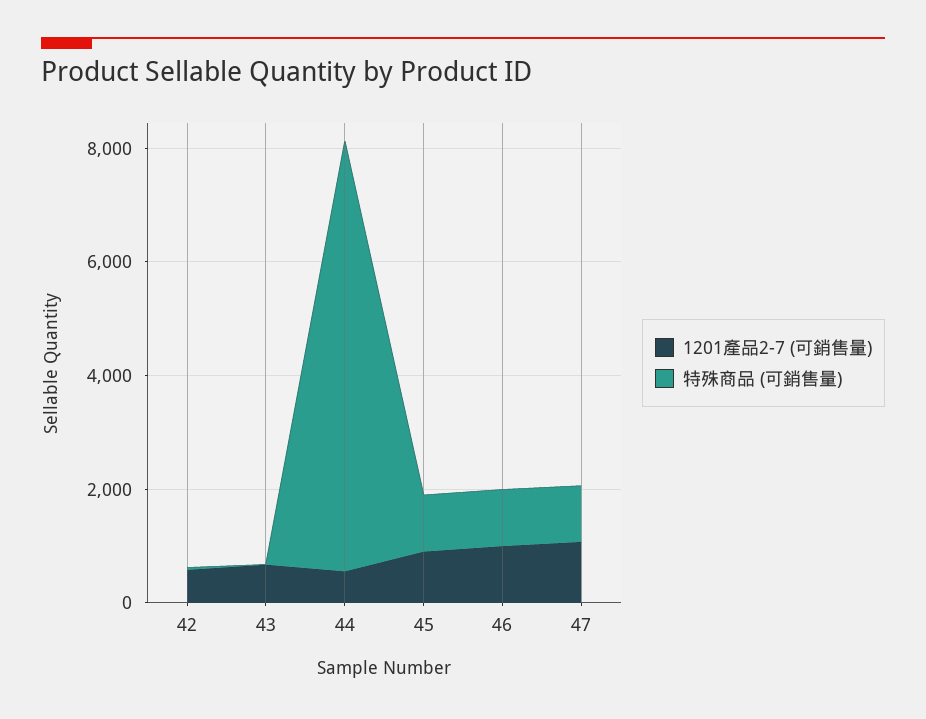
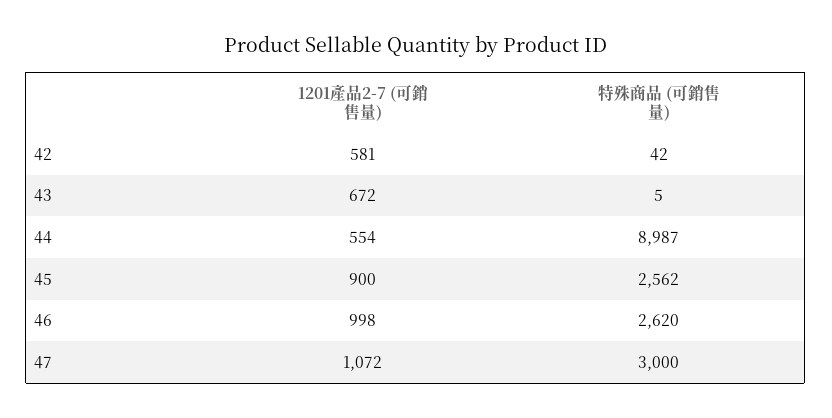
  {
    "1201產品2-7 (可銷售量)": {
      "42": 581,
      "43": 672,
      "44": 554,
      "45": 900,
      "46": 998,
      "47": 1072
    },
    "特殊商品 (可銷售量)": {
      "42": 42,
      "43": 5,
-     "44": 7500,
+     "44": 8987,
-     "45": 1000,
+     "45": 2562,
-     "46": 1000,
+     "46": 2620,
-     "47": 1000
+     "47": 3000
    }
  }

